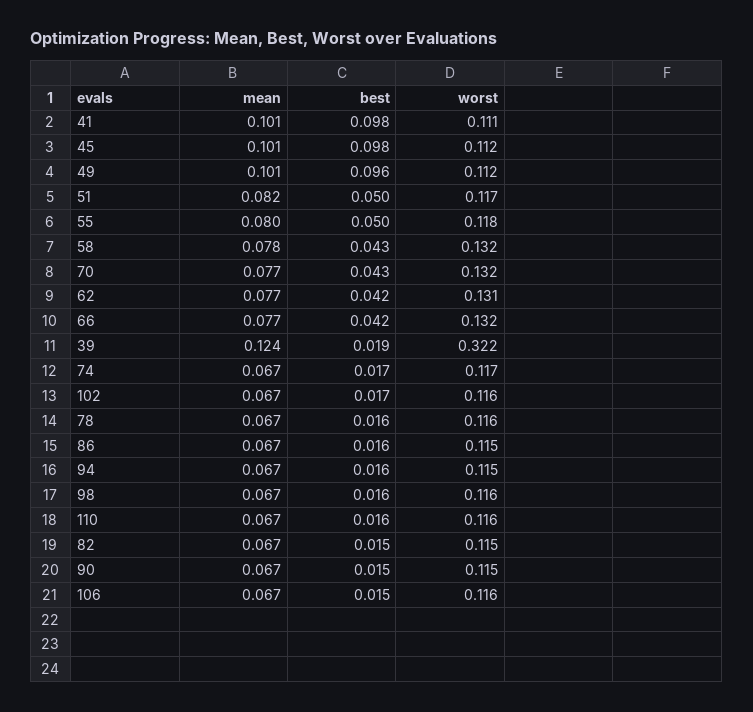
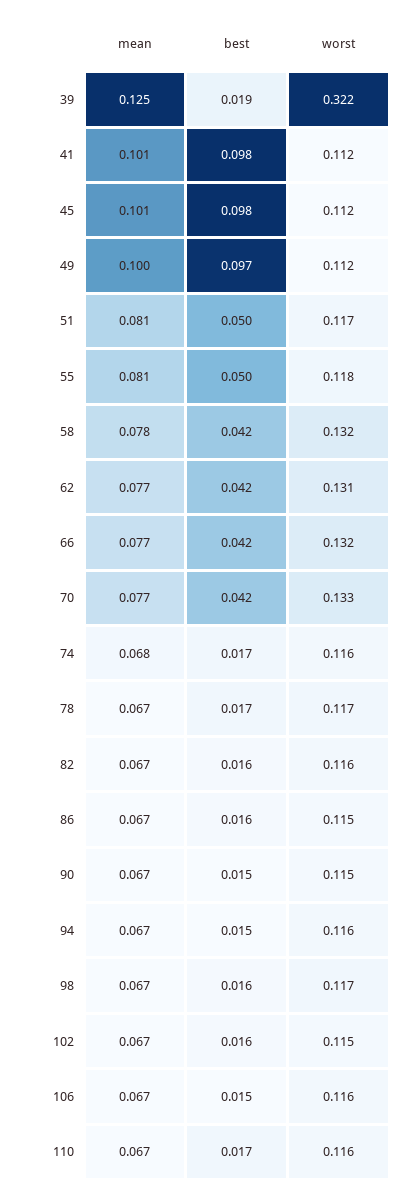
  {
    "mean": {
      "41": 0.101,
      "45": 0.101,
-     "49": 0.101,
+     "49": 0.1,
-     "51": 0.082,
+     "51": 0.081,
-     "55": 0.08,
+     "55": 0.081,
      "58": 0.078,
      "70": 0.077,
      "62": 0.077,
      "66": 0.077,
-     "39": 0.124,
+     "39": 0.125,
-     "74": 0.067,
+     "74": 0.068,
      "102": 0.067,
      "78": 0.067,
      "86": 0.067,
      "94": 0.067,
      "98": 0.067,
      "110": 0.067,
      "82": 0.067,
      "90": 0.067,
      "106": 0.067
    },
    "best": {
      "41": 0.098,
      "45": 0.098,
-     "49": 0.096,
+     "49": 0.097,
      "51": 0.05,
      "55": 0.05,
-     "58": 0.043,
+     "58": 0.042,
-     "70": 0.043,
+     "70": 0.042,
      "62": 0.042,
      "66": 0.042,
      "39": 0.019,
      "74": 0.017,
-     "102": 0.017,
+     "102": 0.016,
-     "78": 0.016,
+     "78": 0.017,
      "86": 0.016,
-     "94": 0.016,
+     "94": 0.015,
      "98": 0.016,
-     "110": 0.016,
+     "110": 0.017,
-     "82": 0.015,
+     "82": 0.016,
      "90": 0.015,
      "106": 0.015
    },
    "worst": {
-     "41": 0.111,
+     "41": 0.112,
      "45": 0.112,
      "49": 0.112,
      "51": 0.117,
      "55": 0.118,
      "58": 0.132,
-     "70": 0.132,
+     "70": 0.133,
      "62": 0.131,
      "66": 0.132,
      "39": 0.322,
-     "74": 0.117,
+     "74": 0.116,
-     "102": 0.116,
+     "102": 0.115,
-     "78": 0.116,
+     "78": 0.117,
      "86": 0.115,
-     "94": 0.115,
+     "94": 0.116,
-     "98": 0.116,
+     "98": 0.117,
      "110": 0.116,
-     "82": 0.115,
+     "82": 0.116,
      "90": 0.115,
      "106": 0.116
    }
  }

